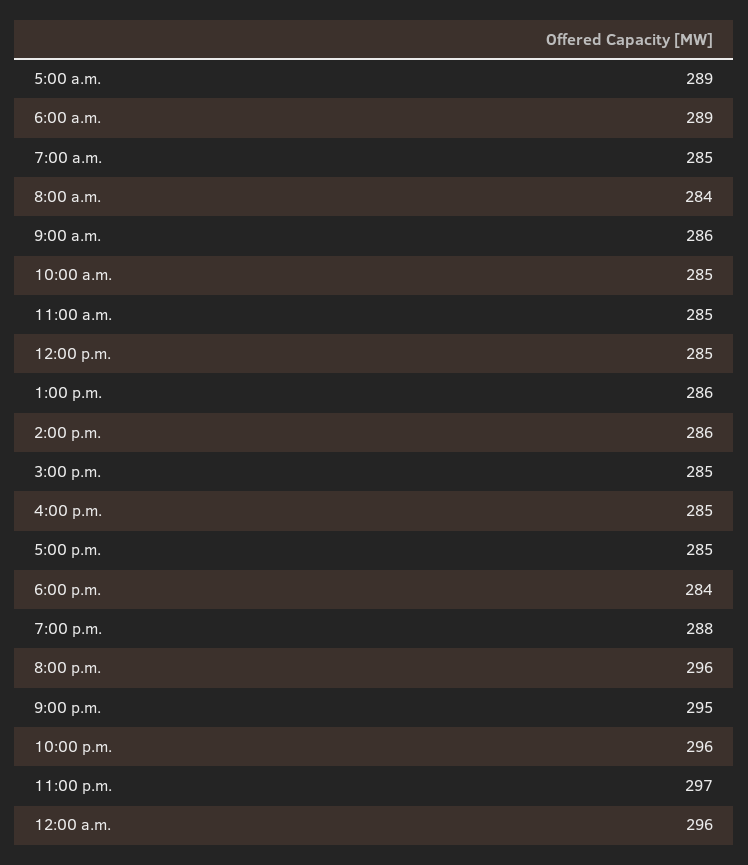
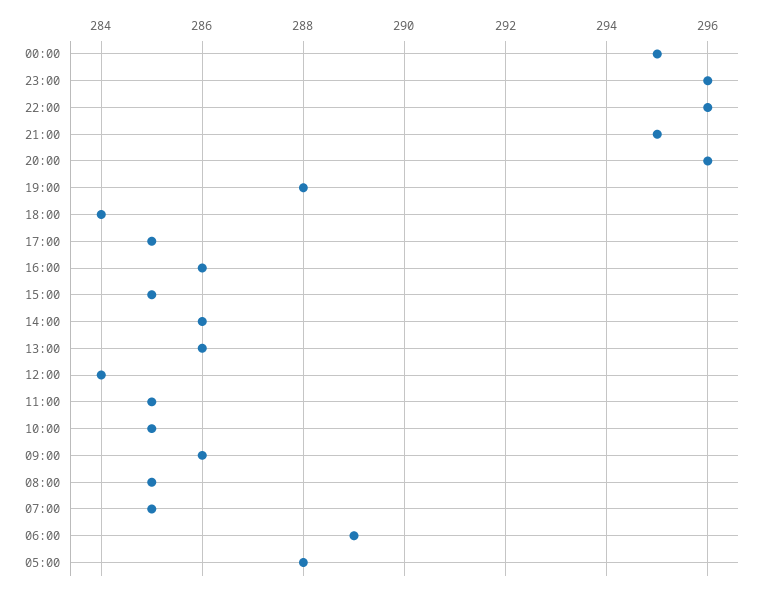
  {
-   "5:00 a.m.": 289,
+   "5:00 a.m.": 288,
    "6:00 a.m.": 289,
    "7:00 a.m.": 285,
-   "8:00 a.m.": 284,
+   "8:00 a.m.": 285,
    "9:00 a.m.": 286,
    "10:00 a.m.": 285,
    "11:00 a.m.": 285,
-   "12:00 p.m.": 285,
+   "12:00 p.m.": 284,
    "1:00 p.m.": 286,
    "2:00 p.m.": 286,
    "3:00 p.m.": 285,
-   "4:00 p.m.": 285,
+   "4:00 p.m.": 286,
    "5:00 p.m.": 285,
    "6:00 p.m.": 284,
    "7:00 p.m.": 288,
    "8:00 p.m.": 296,
    "9:00 p.m.": 295,
    "10:00 p.m.": 296,
-   "11:00 p.m.": 297,
+   "11:00 p.m.": 296,
-   "12:00 a.m.": 296
+   "12:00 a.m.": 295
  }

